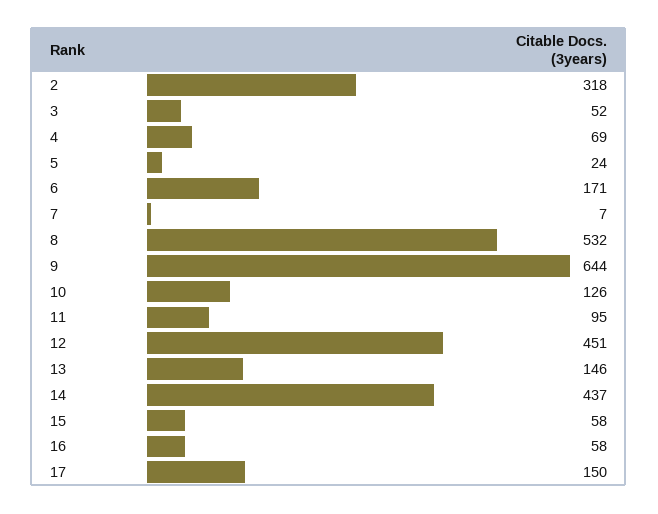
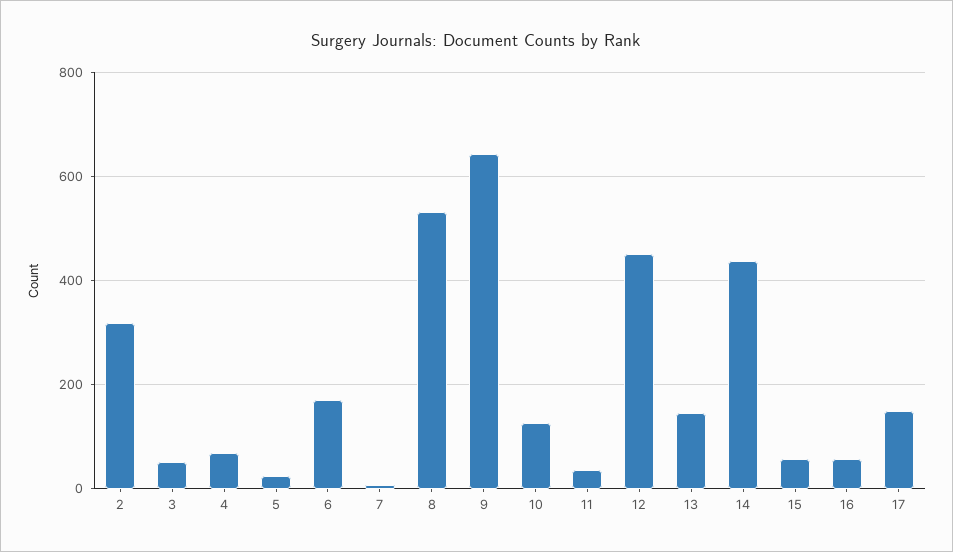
  {
    "2": 318,
    "3": 52,
    "4": 69,
    "5": 24,
    "6": 171,
    "7": 7,
    "8": 532,
    "9": 644,
    "10": 126,
-   "11": 95,
+   "11": 40,
    "12": 451,
    "13": 146,
    "14": 437,
    "15": 58,
    "16": 58,
    "17": 150
  }

